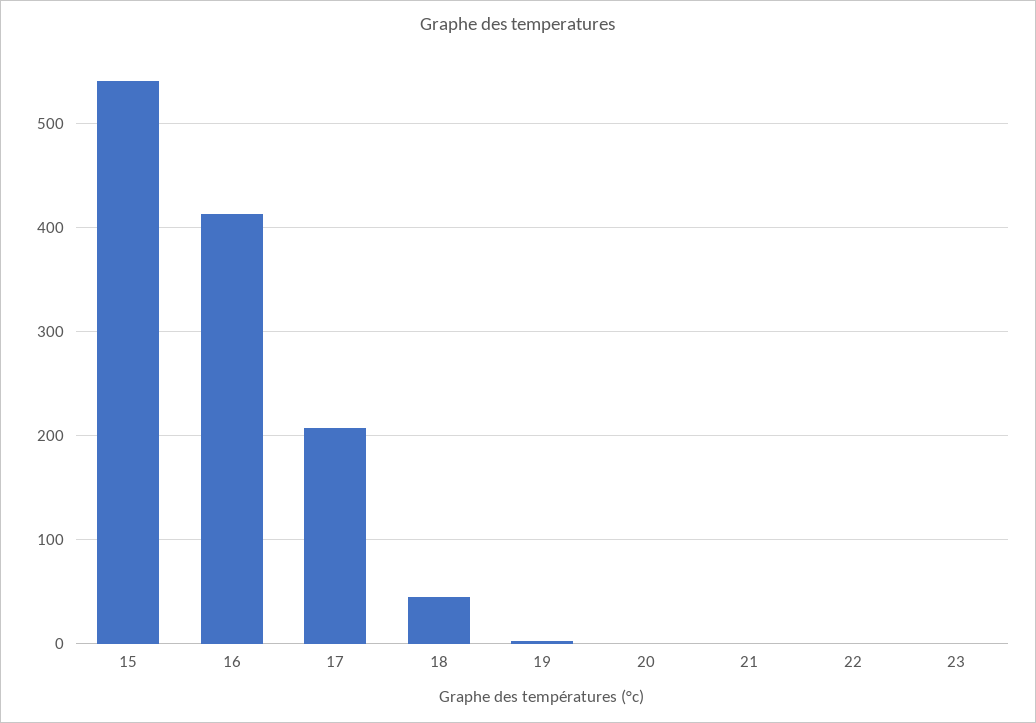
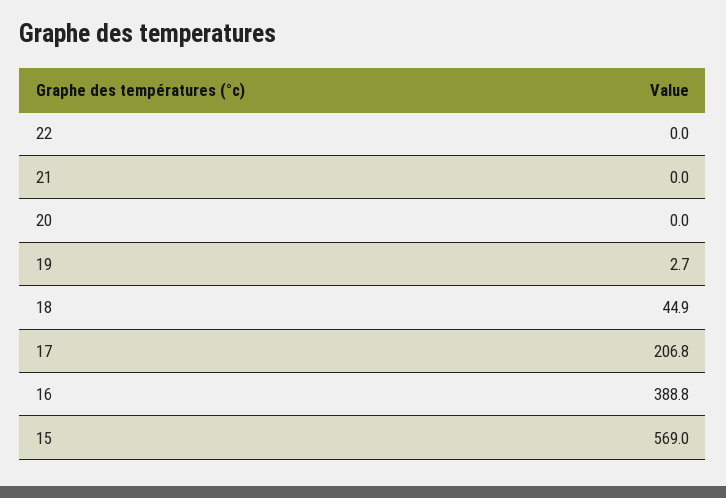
  {
-   "15": 540,
+   "15": 569,
-   "16": 410,
+   "16": 388.8,
    "17": 206.8,
    "18": 44.9,
    "19": 2.7,
    "20": 0,
    "21": 0,
-   "22": 0,
+   "22": 0
-   "23": 0
  }

